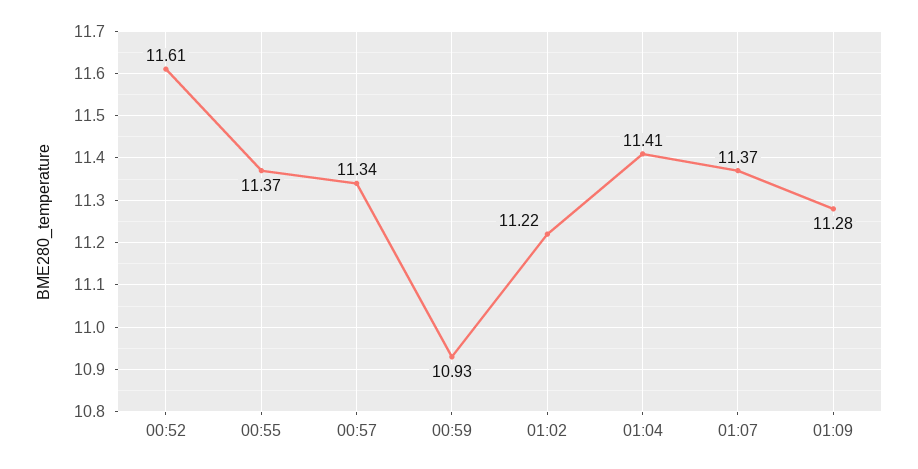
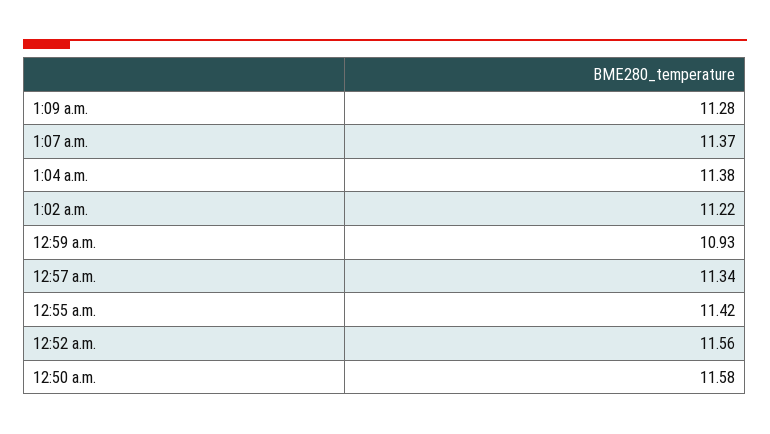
  {
-   "00:52": 11.61,
+   "00:52": 11.56,
-   "00:55": 11.37,
+   "00:55": 11.42,
    "00:57": 11.34,
    "00:59": 10.93,
    "01:02": 11.22,
-   "01:04": 11.41,
+   "01:04": 11.38,
    "01:07": 11.37,
-   "01:09": 11.28
+   "01:09": 11.28,
+   "12:50 a.m.": 11.58
  }

